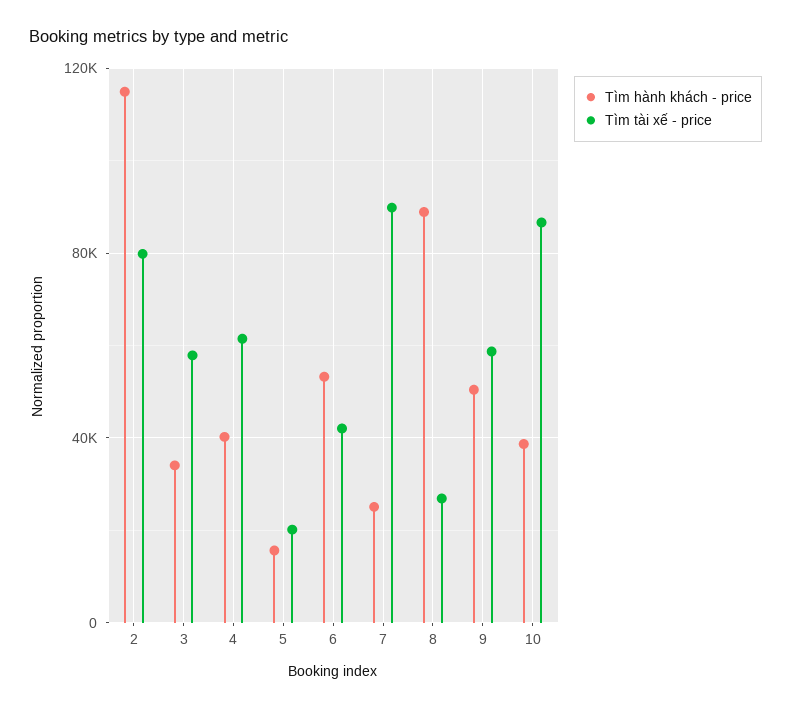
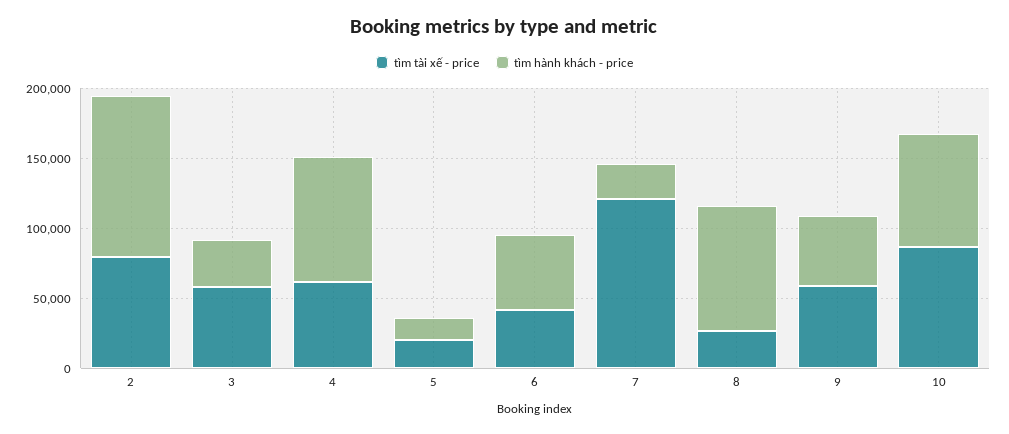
  {
    "Tìm hành khách - price": {
      "2": 115000,
      "3": 35000,
-     "4": 40000,
+     "4": 90000,
      "5": 15000,
      "6": 55000,
      "7": 25000,
      "8": 90000,
      "9": 50000,
-     "10": 40000
+     "10": 80000
    },
    "Tìm tài xế - price": {
      "2": 80000,
      "3": 60000,
      "4": 60000,
      "5": 20000,
      "6": 40000,
-     "7": 90000,
+     "7": 120000,
      "8": 25000,
      "9": 60000,
      "10": 85000
    }
  }

